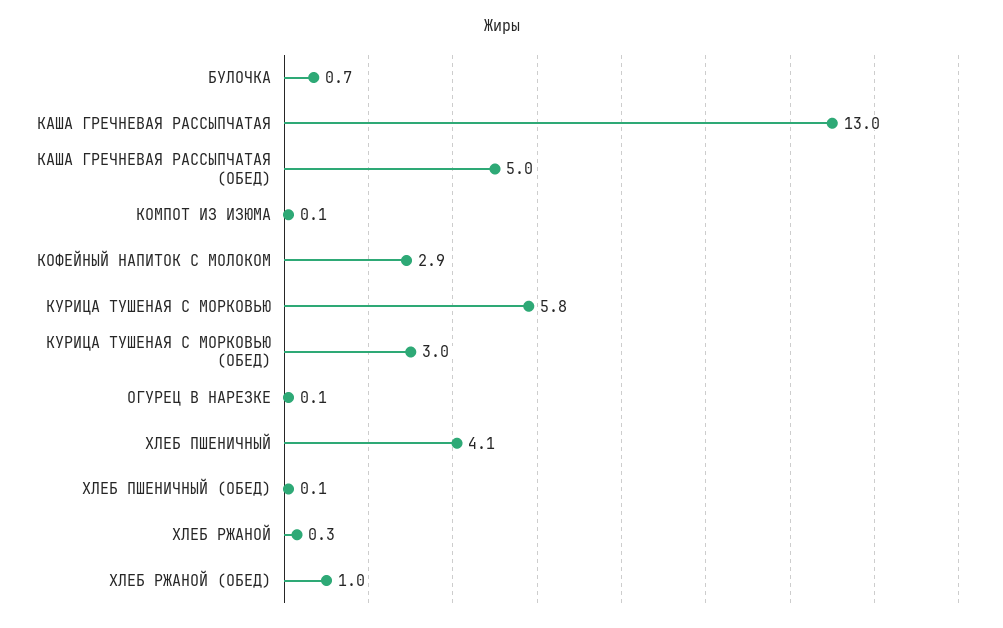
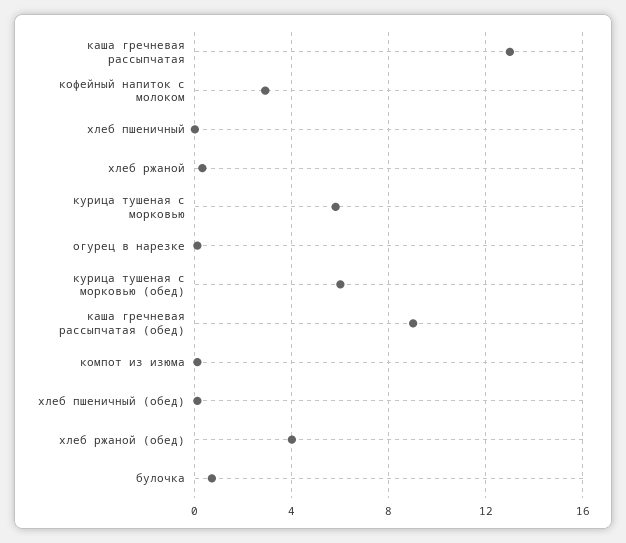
  {
    "БУЛОЧКА": 0.7,
    "КАША ГРЕЧНЕВАЯ РАССЫПЧАТАЯ": 13,
-   "КАША ГРЕЧНЕВАЯ РАССЫПЧАТАЯ (ОБЕД)": 5,
+   "КАША ГРЕЧНЕВАЯ РАССЫПЧАТАЯ (ОБЕД)": 9,
    "КОМПОТ ИЗ ИЗЮМА": 0.1,
    "КОФЕЙНЫЙ НАПИТОК С МОЛОКОМ": 2.9,
    "КУРИЦА ТУШЕНАЯ С МОРКОВЬЮ": 5.8,
-   "КУРИЦА ТУШЕНАЯ С МОРКОВЬЮ (ОБЕД)": 3,
+   "КУРИЦА ТУШЕНАЯ С МОРКОВЬЮ (ОБЕД)": 6,
    "ОГУРЕЦ В НАРЕЗКЕ": 0.1,
-   "ХЛЕБ ПШЕНИЧНЫЙ": 4.1,
+   "ХЛЕБ ПШЕНИЧНЫЙ": 0,
    "ХЛЕБ ПШЕНИЧНЫЙ (ОБЕД)": 0.1,
    "ХЛЕБ РЖАНОЙ": 0.3,
-   "ХЛЕБ РЖАНОЙ (ОБЕД)": 1
+   "ХЛЕБ РЖАНОЙ (ОБЕД)": 4
  }

